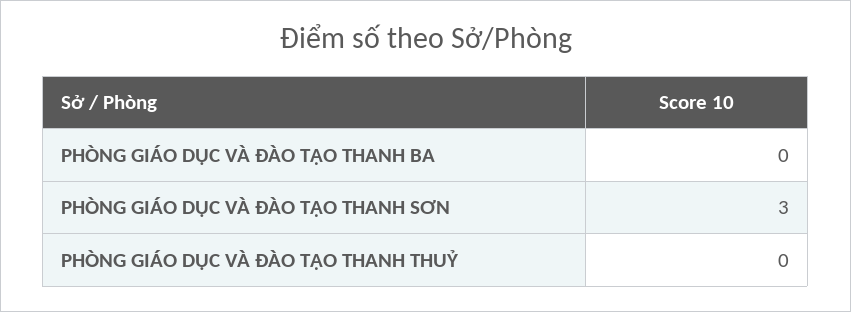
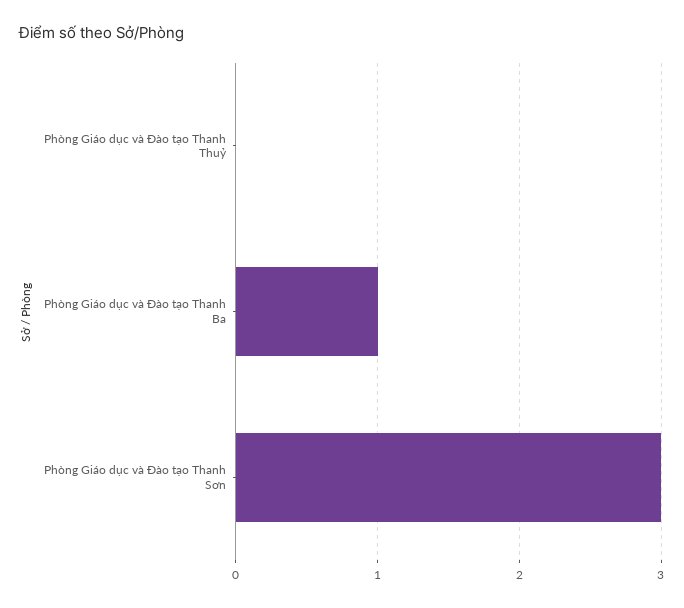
  {
-   "PHÒNG GIÁO DỤC VÀ ĐÀO TẠO THANH BA": 0,
+   "PHÒNG GIÁO DỤC VÀ ĐÀO TẠO THANH BA": 1,
    "PHÒNG GIÁO DỤC VÀ ĐÀO TẠO THANH SƠN": 3,
    "PHÒNG GIÁO DỤC VÀ ĐÀO TẠO THANH THUỶ": 0
  }

